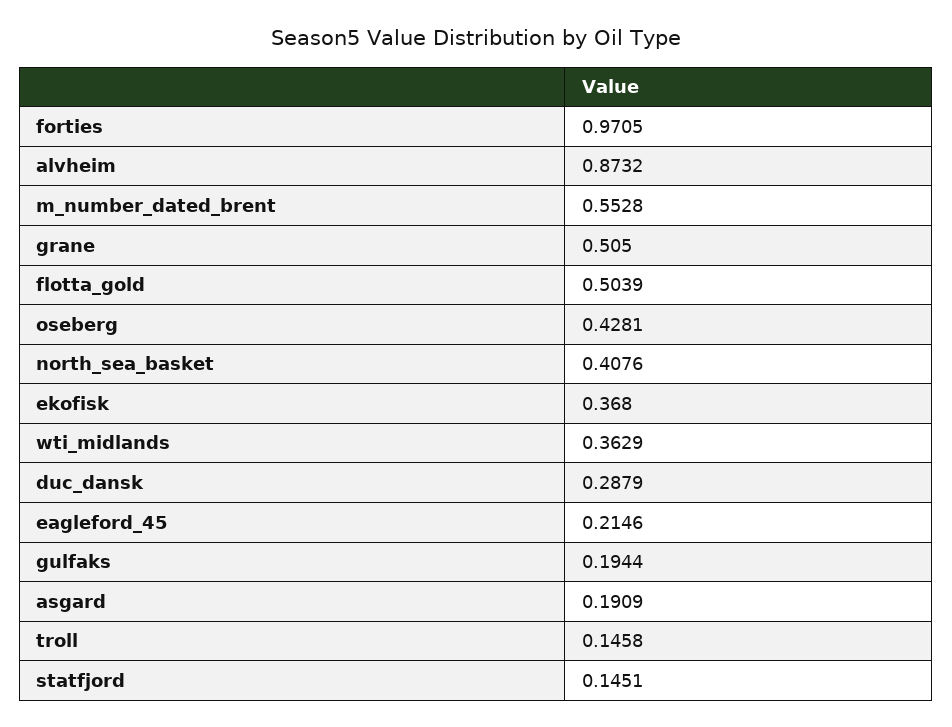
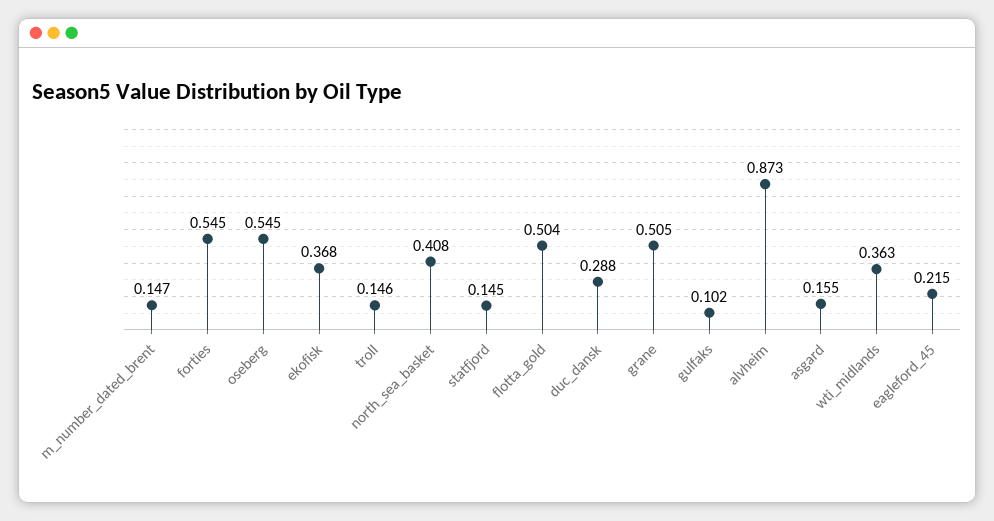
  {
-   "forties": 0.9705,
+   "forties": 0.545,
    "alvheim": 0.8732,
-   "m_number_dated_brent": 0.5528,
+   "m_number_dated_brent": 0.147,
    "grane": 0.505,
    "flotta_gold": 0.5039,
-   "oseberg": 0.4281,
+   "oseberg": 0.545,
    "north_sea_basket": 0.4076,
    "ekofisk": 0.368,
    "wti_midlands": 0.3629,
    "duc_dansk": 0.2879,
    "eagleford_45": 0.2146,
-   "gulfaks": 0.1944,
+   "gulfaks": 0.102,
-   "asgard": 0.1909,
+   "asgard": 0.155,
    "troll": 0.1458,
    "statfjord": 0.1451
  }

